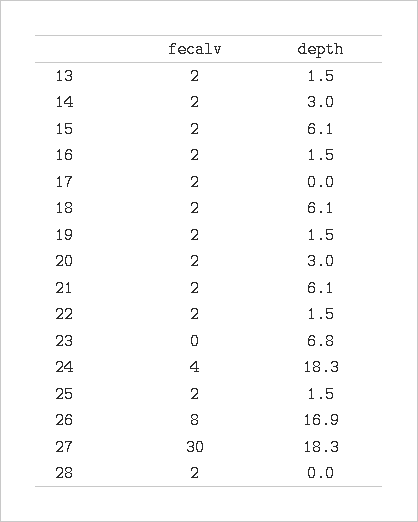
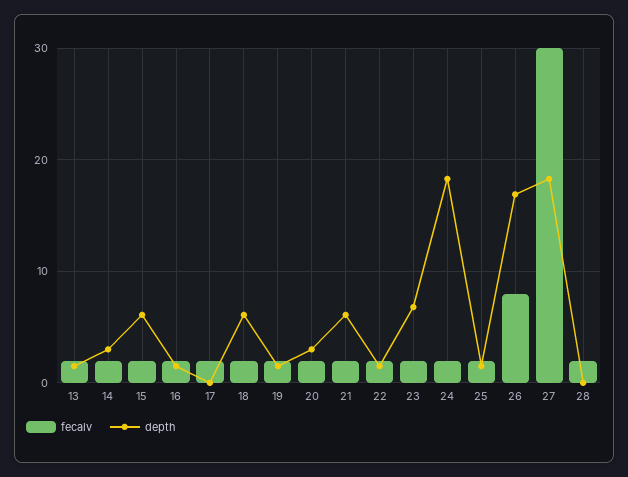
  {
    "fecalv": {
      "13": 2,
      "14": 2,
      "15": 2,
      "16": 2,
      "17": 2,
      "18": 2,
      "19": 2,
      "20": 2,
      "21": 2,
      "22": 2,
-     "23": 0,
+     "23": 2,
-     "24": 4,
+     "24": 2,
      "25": 2,
      "26": 8,
      "27": 30,
      "28": 2
    },
    "depth": {
      "13": 1.5,
      "14": 3,
      "15": 6.1,
      "16": 1.5,
      "17": 0,
      "18": 6.1,
      "19": 1.5,
      "20": 3,
      "21": 6.1,
      "22": 1.5,
      "23": 6.8,
      "24": 18.3,
      "25": 1.5,
      "26": 16.9,
      "27": 18.3,
      "28": 0
    }
  }

